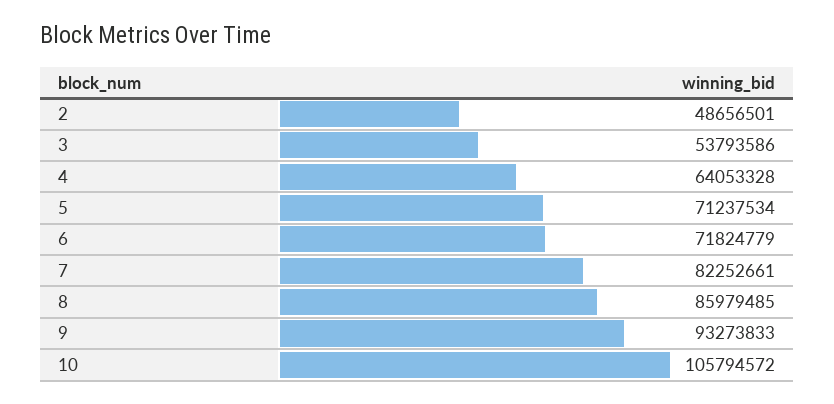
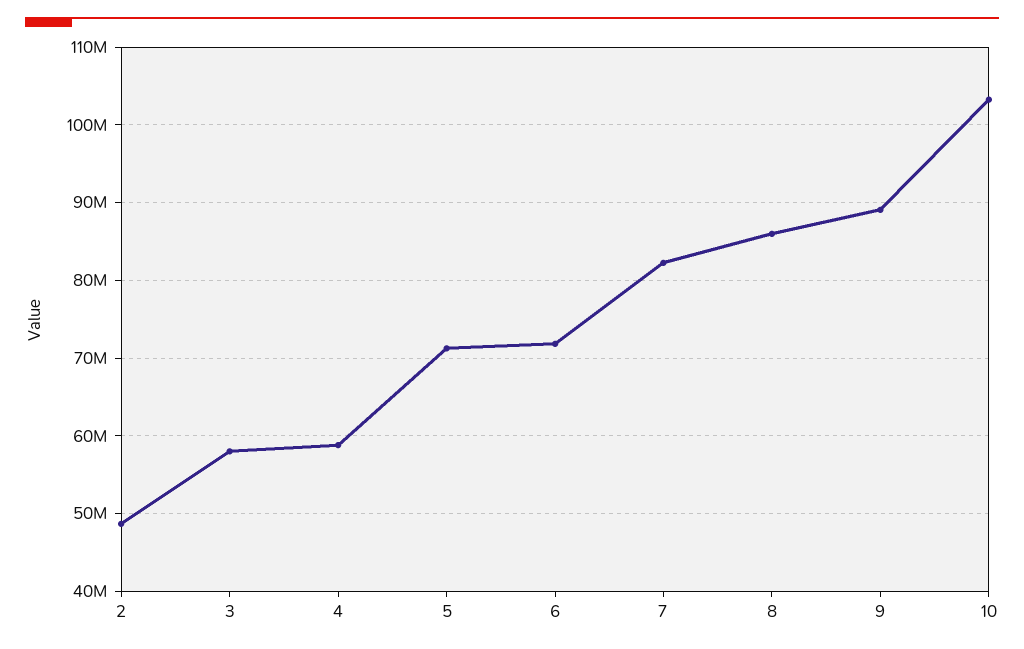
  {
    "2": 48656501,
-   "3": 53793586,
+   "3": 58000000,
-   "4": 64053328,
+   "4": 59000000,
    "5": 71237534,
    "6": 71824779,
    "7": 82252661,
    "8": 85979485,
-   "9": 93273833,
+   "9": 89000000,
-   "10": 105794572
+   "10": 103000000
  }

